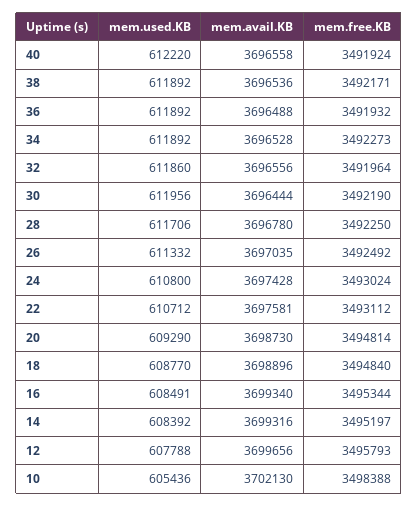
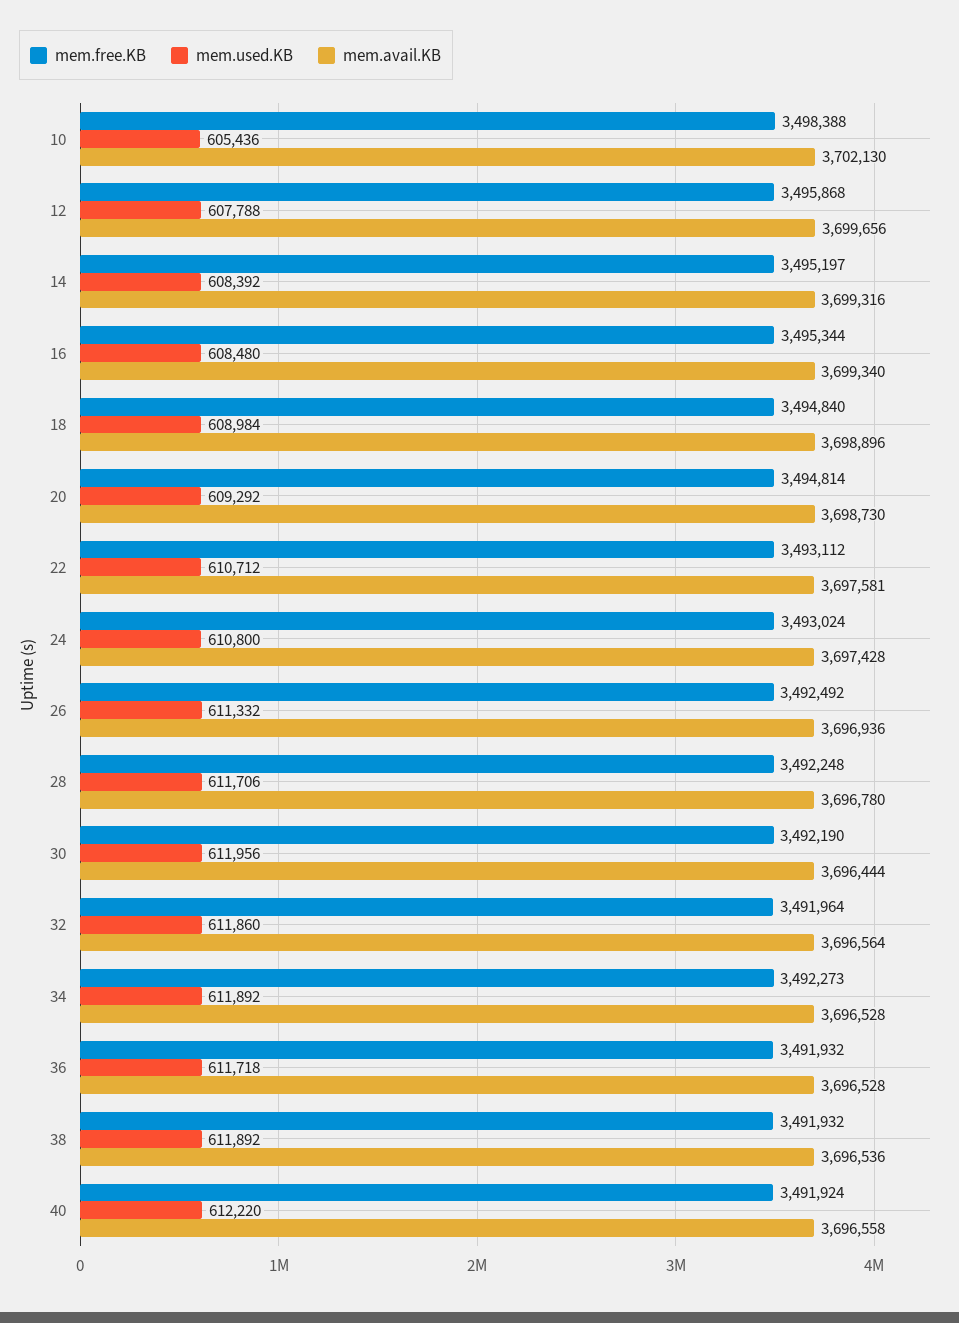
  {
    "mem.used.KB": {
      "40": 612220,
      "38": 611892,
-     "36": 611892,
+     "36": 611718,
      "34": 611892,
      "32": 611860,
      "30": 611956,
      "28": 611706,
      "26": 611332,
      "24": 610800,
      "22": 610712,
-     "20": 609290,
+     "20": 609292,
-     "18": 608770,
+     "18": 608984,
-     "16": 608491,
+     "16": 608480,
      "14": 608392,
      "12": 607788,
      "10": 605436
    },
    "mem.avail.KB": {
      "40": 3696558,
      "38": 3696536,
-     "36": 3696488,
+     "36": 3696528,
      "34": 3696528,
-     "32": 3696556,
+     "32": 3696564,
      "30": 3696444,
      "28": 3696780,
-     "26": 3697035,
+     "26": 3696936,
      "24": 3697428,
      "22": 3697581,
      "20": 3698730,
      "18": 3698896,
      "16": 3699340,
      "14": 3699316,
      "12": 3699656,
      "10": 3702130
    },
    "mem.free.KB": {
      "40": 3491924,
-     "38": 3492171,
+     "38": 3491932,
      "36": 3491932,
      "34": 3492273,
      "32": 3491964,
      "30": 3492190,
-     "28": 3492250,
+     "28": 3492248,
      "26": 3492492,
      "24": 3493024,
      "22": 3493112,
      "20": 3494814,
      "18": 3494840,
      "16": 3495344,
      "14": 3495197,
-     "12": 3495793,
+     "12": 3495868,
      "10": 3498388
    }
  }

